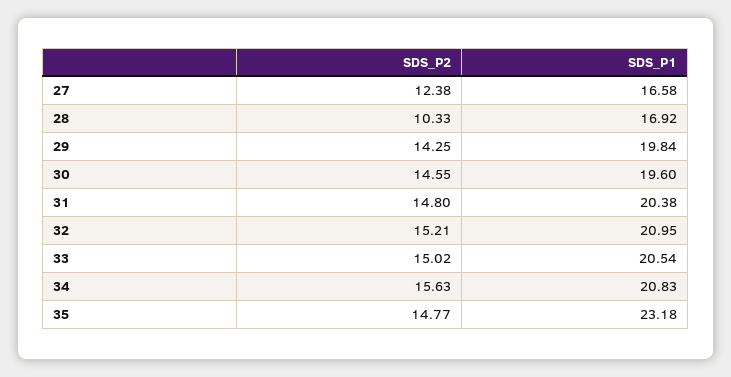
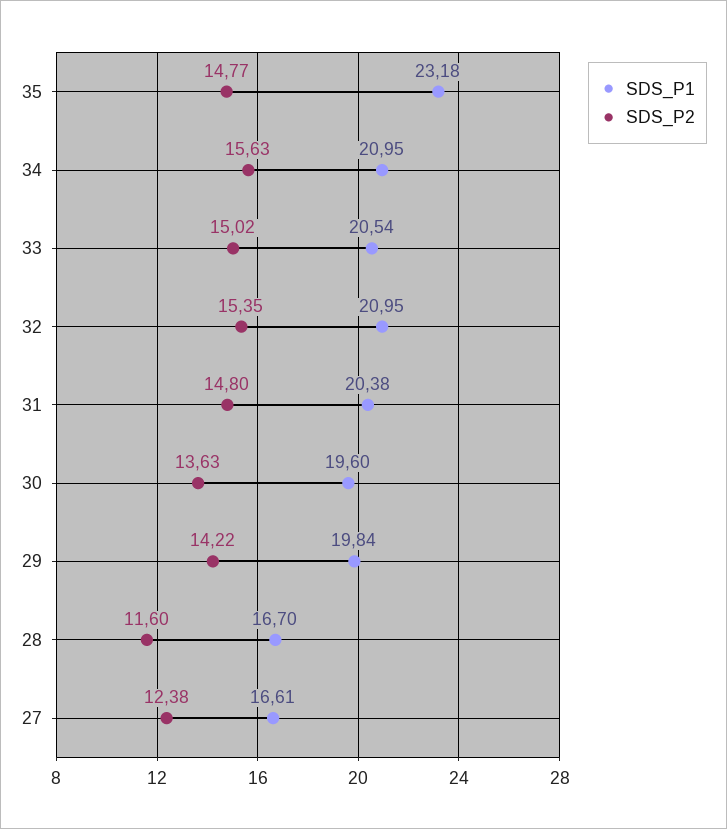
  {
    "SDS_P2": {
      "27": 12.38,
-     "28": 10.33,
+     "28": 11.6,
-     "29": 14.25,
+     "29": 14.22,
-     "30": 14.55,
+     "30": 13.63,
      "31": 14.8,
-     "32": 15.21,
+     "32": 15.35,
      "33": 15.02,
      "34": 15.63,
      "35": 14.77
    },
    "SDS_P1": {
-     "27": 16.58,
+     "27": 16.61,
-     "28": 16.92,
+     "28": 16.7,
      "29": 19.84,
      "30": 19.6,
      "31": 20.38,
      "32": 20.95,
      "33": 20.54,
-     "34": 20.83,
+     "34": 20.95,
      "35": 23.18
    }
  }

